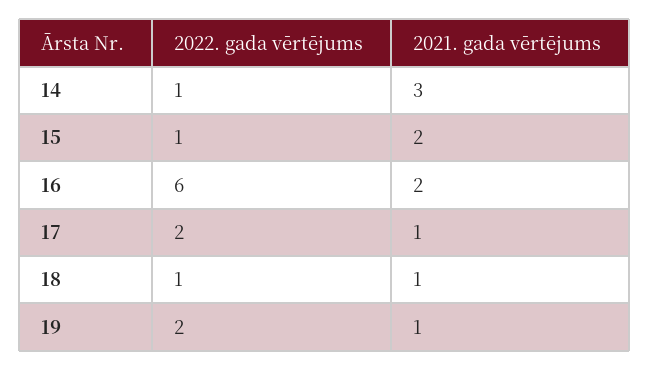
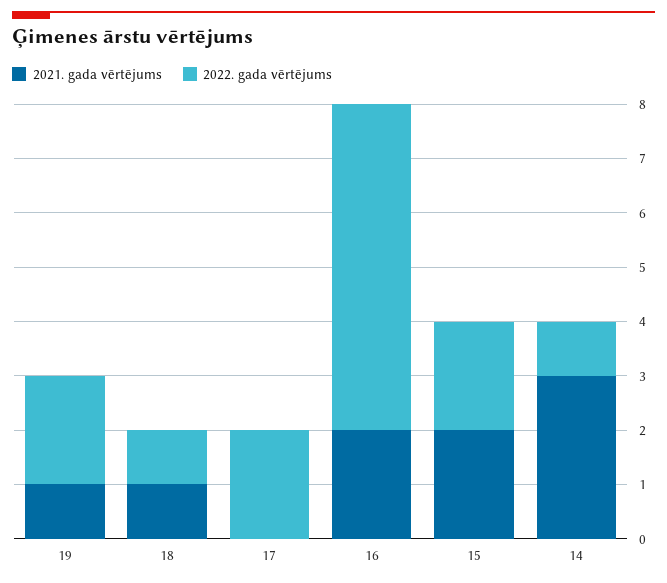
  {
    "2022. gada vērtējums": {
      "14": 1,
-     "15": 1,
+     "15": 2,
      "16": 6,
      "17": 2,
      "18": 1,
      "19": 2
    },
    "2021. gada vērtējums": {
      "14": 3,
      "15": 2,
      "16": 2,
-     "17": 1,
+     "17": 0,
      "18": 1,
      "19": 1
    }
  }

